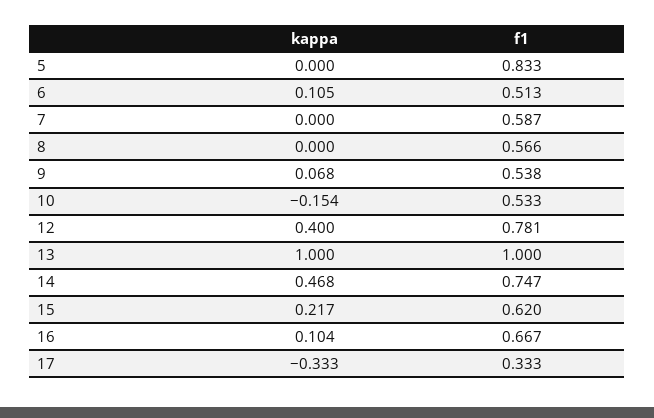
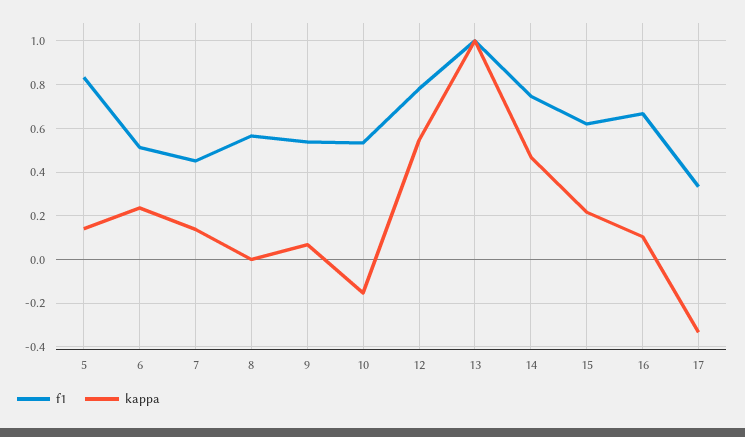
  {
    "kappa": {
-     "5": 0,
+     "5": 0.15,
-     "6": 0.105,
+     "6": 0.25,
-     "7": 0,
+     "7": 0.15,
      "8": 0,
      "9": 0.068,
      "10": -0.154,
-     "12": 0.4,
+     "12": 0.55,
      "13": 1,
      "14": 0.468,
      "15": 0.217,
      "16": 0.104,
      "17": -0.333
    },
    "f1": {
      "5": 0.833,
      "6": 0.513,
-     "7": 0.587,
+     "7": 0.45,
      "8": 0.566,
      "9": 0.538,
      "10": 0.533,
      "12": 0.781,
      "13": 1,
      "14": 0.747,
      "15": 0.62,
      "16": 0.667,
      "17": 0.333
    }
  }

